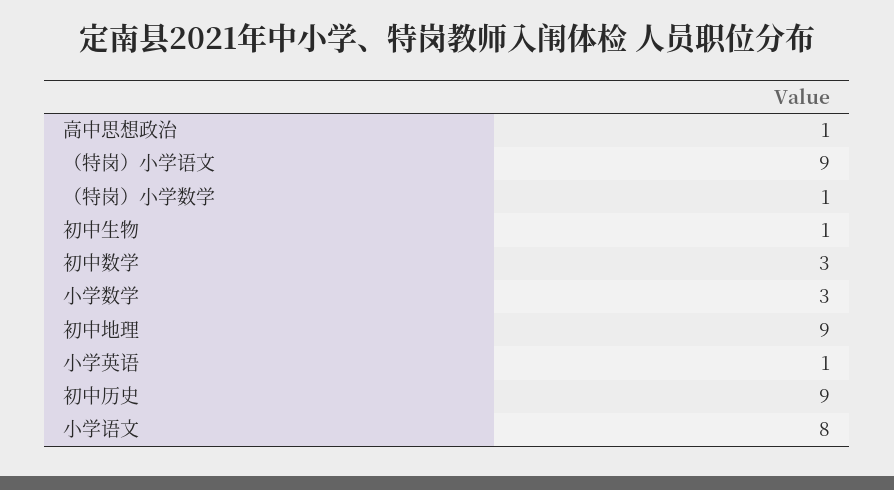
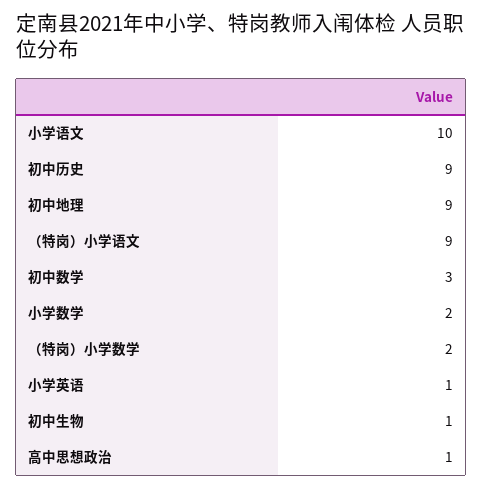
  {
    "高中思想政治": 1,
    "（特岗）小学语文": 9,
-   "（特岗）小学数学": 1,
+   "（特岗）小学数学": 2,
    "初中生物": 1,
    "初中数学": 3,
-   "小学数学": 3,
+   "小学数学": 2,
    "初中地理": 9,
    "小学英语": 1,
    "初中历史": 9,
-   "小学语文": 8
+   "小学语文": 10
  }

